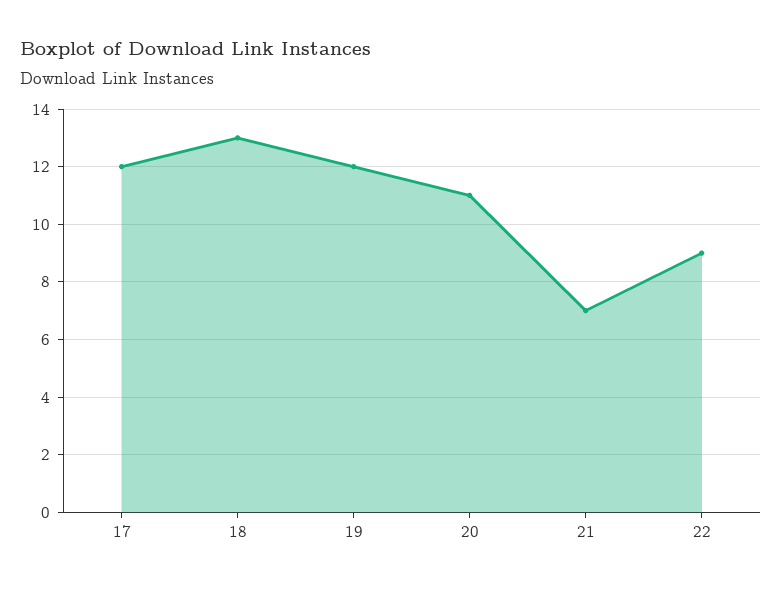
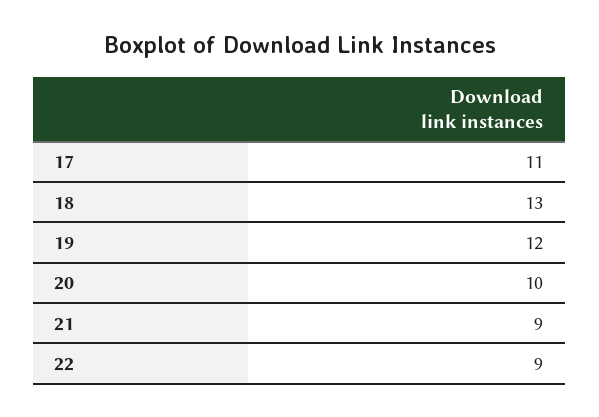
  {
-   "17": 12,
+   "17": 11,
    "18": 13,
    "19": 12,
-   "20": 11,
+   "20": 10,
-   "21": 7,
+   "21": 9,
    "22": 9
  }

